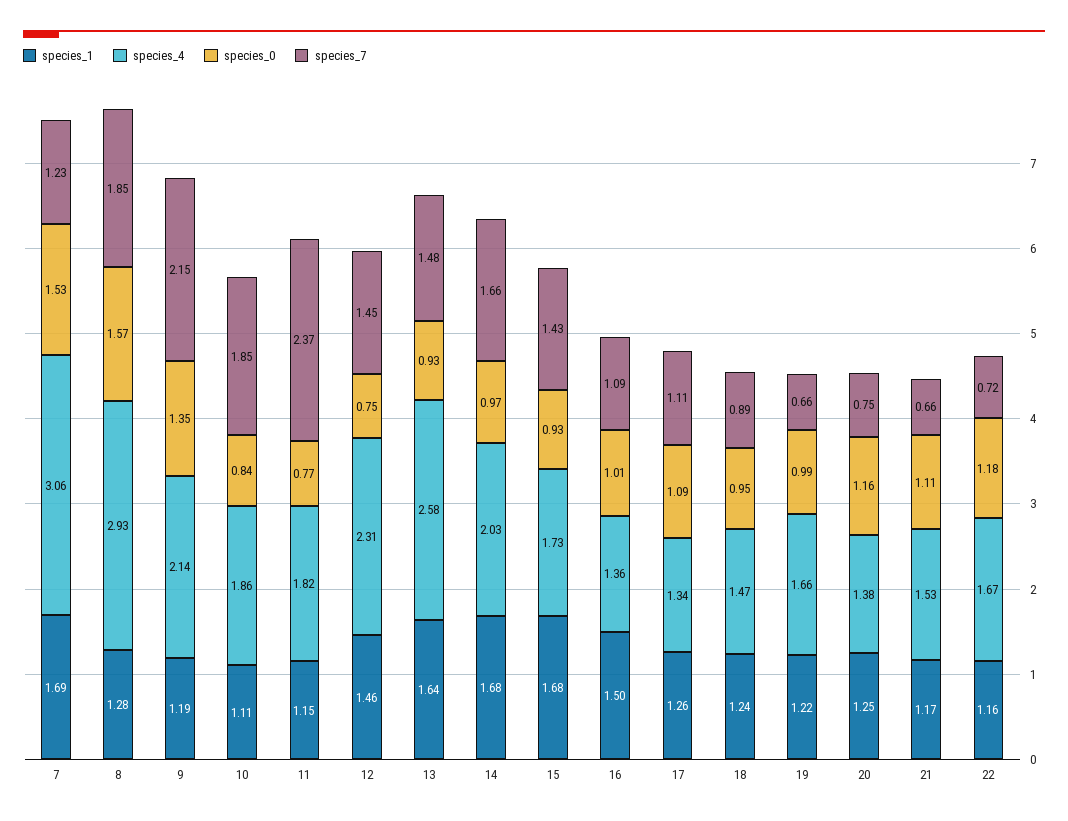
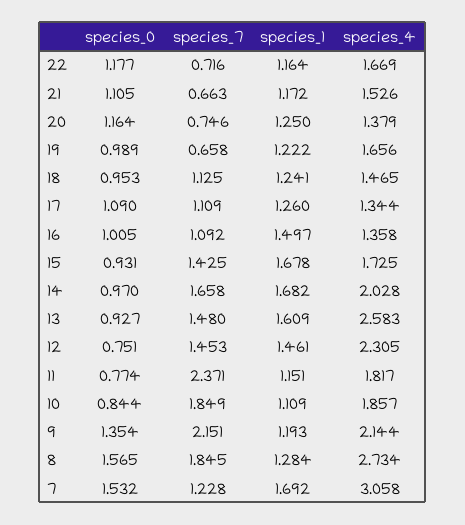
  {
    "species_1": {
      "7": 1.692,
      "8": 1.284,
      "9": 1.193,
      "10": 1.109,
      "11": 1.151,
      "12": 1.461,
-     "13": 1.64,
+     "13": 1.609,
      "14": 1.682,
      "15": 1.678,
      "16": 1.497,
      "17": 1.26,
      "18": 1.241,
      "19": 1.222,
      "20": 1.25,
      "21": 1.172,
      "22": 1.164
    },
    "species_4": {
      "7": 3.058,
-     "8": 2.93,
+     "8": 2.734,
      "9": 2.144,
      "10": 1.857,
      "11": 1.817,
      "12": 2.305,
      "13": 2.583,
      "14": 2.028,
      "15": 1.725,
      "16": 1.358,
      "17": 1.344,
      "18": 1.465,
      "19": 1.656,
      "20": 1.379,
      "21": 1.526,
      "22": 1.669
    },
    "species_0": {
      "7": 1.532,
      "8": 1.565,
      "9": 1.354,
      "10": 0.844,
      "11": 0.774,
      "12": 0.751,
      "13": 0.927,
      "14": 0.97,
      "15": 0.931,
      "16": 1.005,
      "17": 1.09,
      "18": 0.953,
      "19": 0.989,
      "20": 1.164,
      "21": 1.105,
      "22": 1.177
    },
    "species_7": {
      "7": 1.228,
      "8": 1.845,
      "9": 2.151,
      "10": 1.849,
      "11": 2.371,
      "12": 1.453,
      "13": 1.48,
      "14": 1.658,
      "15": 1.425,
      "16": 1.092,
      "17": 1.109,
-     "18": 0.89,
+     "18": 1.125,
      "19": 0.658,
      "20": 0.746,
      "21": 0.663,
      "22": 0.716
    }
  }

